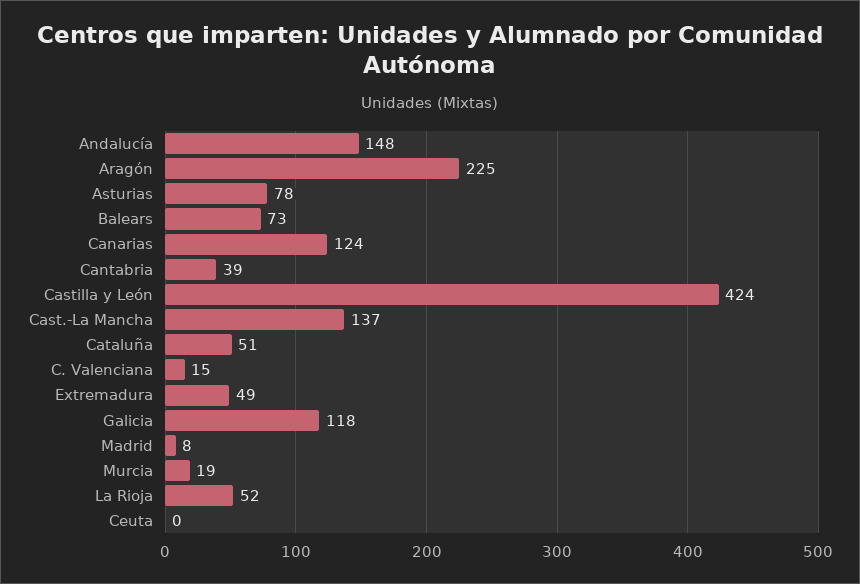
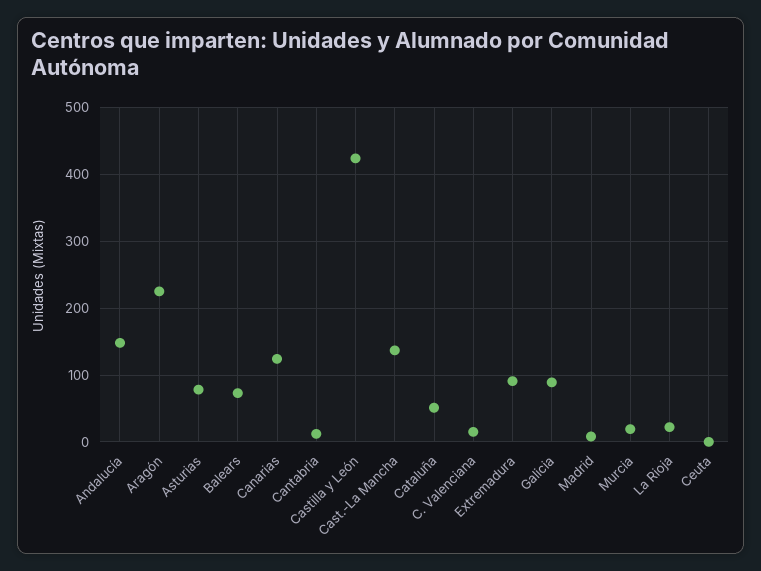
  {
    "Andalucía": 148,
    "Aragón": 225,
    "Asturias": 78,
    "Balears": 73,
    "Canarias": 124,
-   "Cantabria": 39,
+   "Cantabria": 10,
    "Castilla y León": 424,
    "Cast.-La Mancha": 137,
    "Cataluña": 51,
    "C. Valenciana": 15,
-   "Extremadura": 49,
+   "Extremadura": 90,
-   "Galicia": 118,
+   "Galicia": 90,
    "Madrid": 8,
    "Murcia": 19,
-   "La Rioja": 52,
+   "La Rioja": 20,
    "Ceuta": 0
  }

